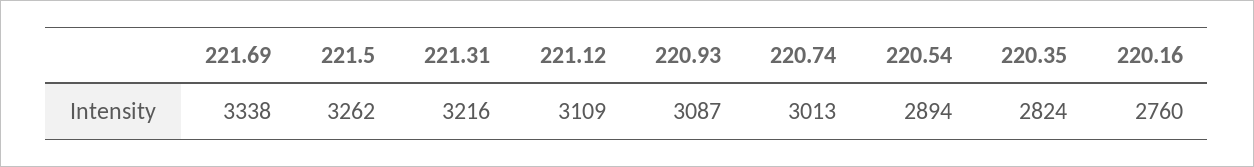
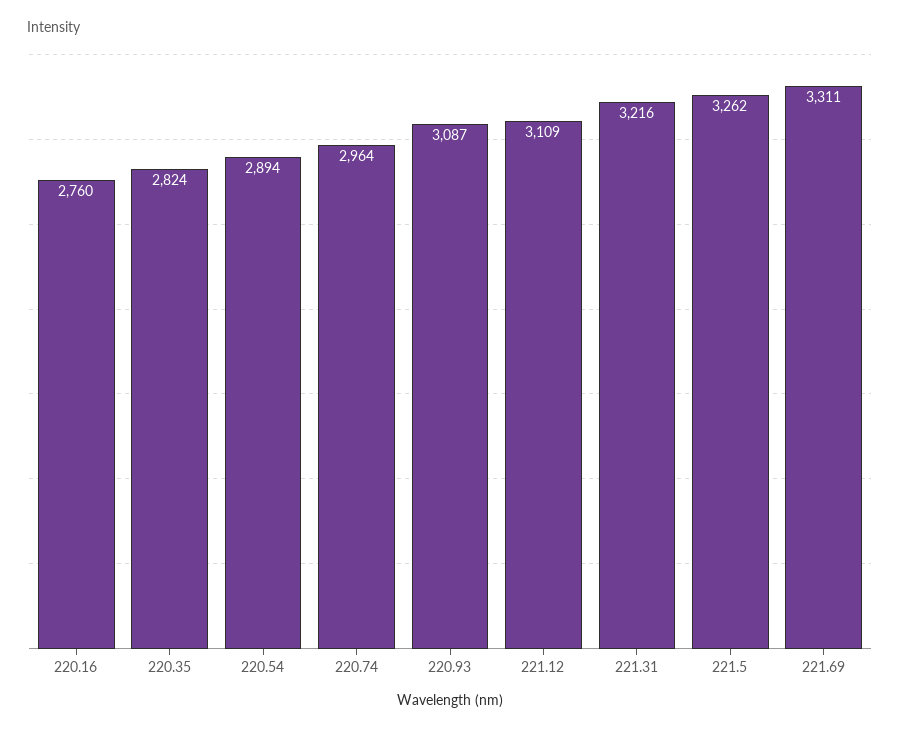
  {
-   "221.69": 3338,
+   "221.69": 3311,
    "221.5": 3262,
    "221.31": 3216,
    "221.12": 3109,
    "220.93": 3087,
-   "220.74": 3013,
+   "220.74": 2964,
    "220.54": 2894,
    "220.35": 2824,
    "220.16": 2760
  }

